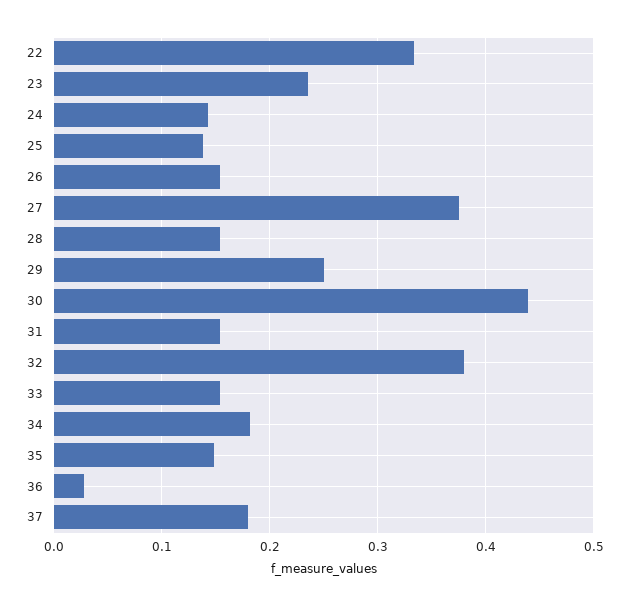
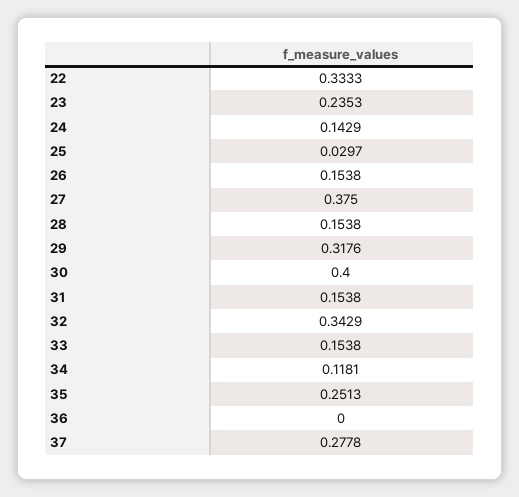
  {
    "22": 0.3333,
    "23": 0.2353,
    "24": 0.1429,
-   "25": 0.14,
+   "25": 0.0297,
    "26": 0.1538,
    "27": 0.375,
    "28": 0.1538,
-   "29": 0.25,
+   "29": 0.3176,
-   "30": 0.44,
+   "30": 0.4,
    "31": 0.1538,
-   "32": 0.38,
+   "32": 0.3429,
    "33": 0.1538,
-   "34": 0.18,
+   "34": 0.1181,
-   "35": 0.15,
+   "35": 0.2513,
-   "36": 0.03,
+   "36": 0,
-   "37": 0.18
+   "37": 0.2778
  }

